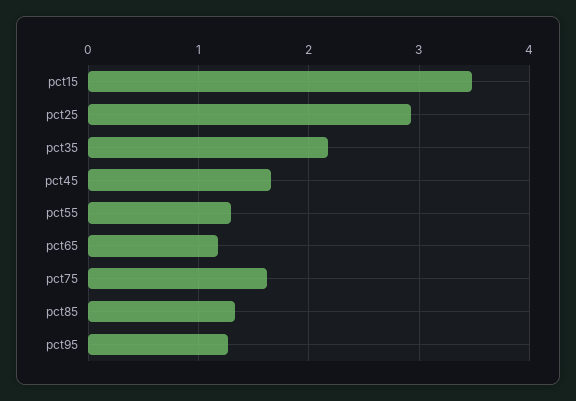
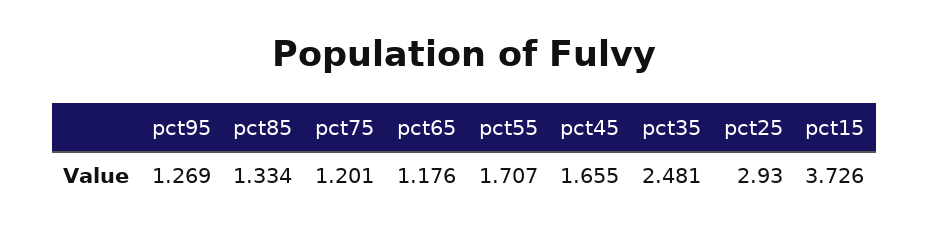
  {
-   "pct15": 3.5,
+   "pct15": 3.726,
    "pct25": 2.93,
-   "pct35": 2.2,
+   "pct35": 2.481,
    "pct45": 1.655,
-   "pct55": 1.3,
+   "pct55": 1.707,
    "pct65": 1.176,
-   "pct75": 1.6,
+   "pct75": 1.201,
    "pct85": 1.334,
    "pct95": 1.269
  }

